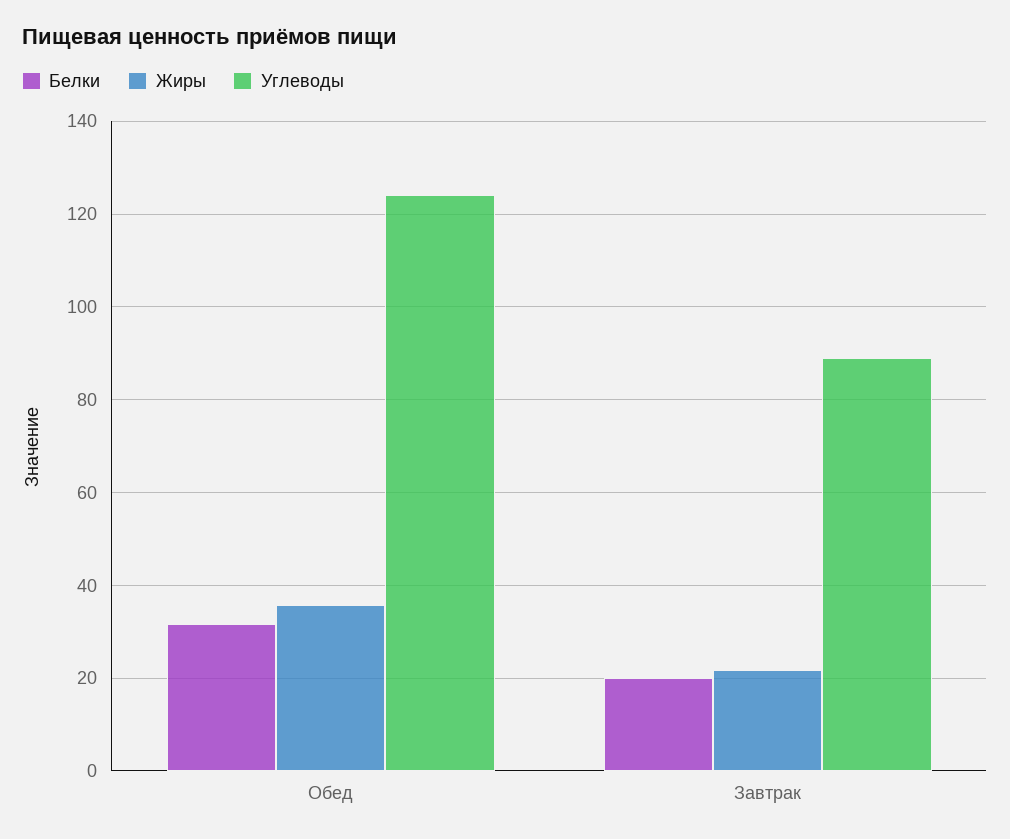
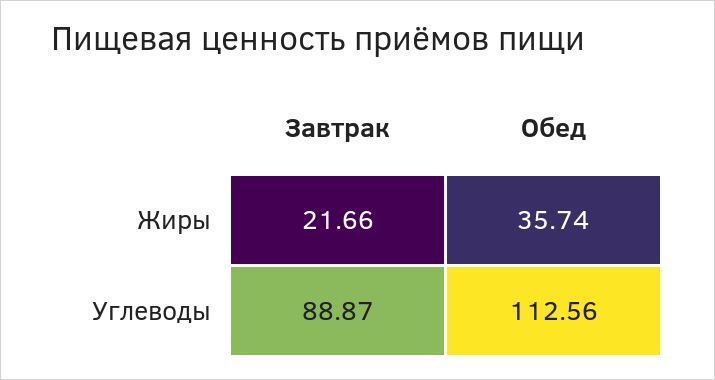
  {
-   "Белки": {
-     "Обед": 32,
-     "Завтрак": 20
-   },
    "Жиры": {
      "Обед": 35.74,
      "Завтрак": 21.66
    },
    "Углеводы": {
-     "Обед": 124,
+     "Обед": 112.56,
      "Завтрак": 88.87
    }
  }

